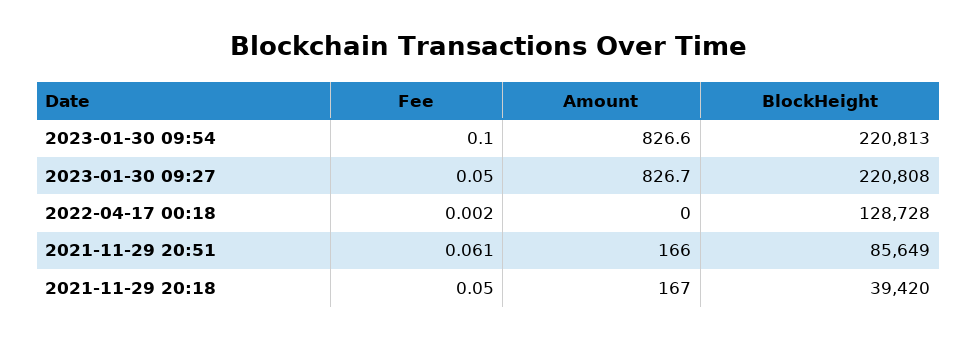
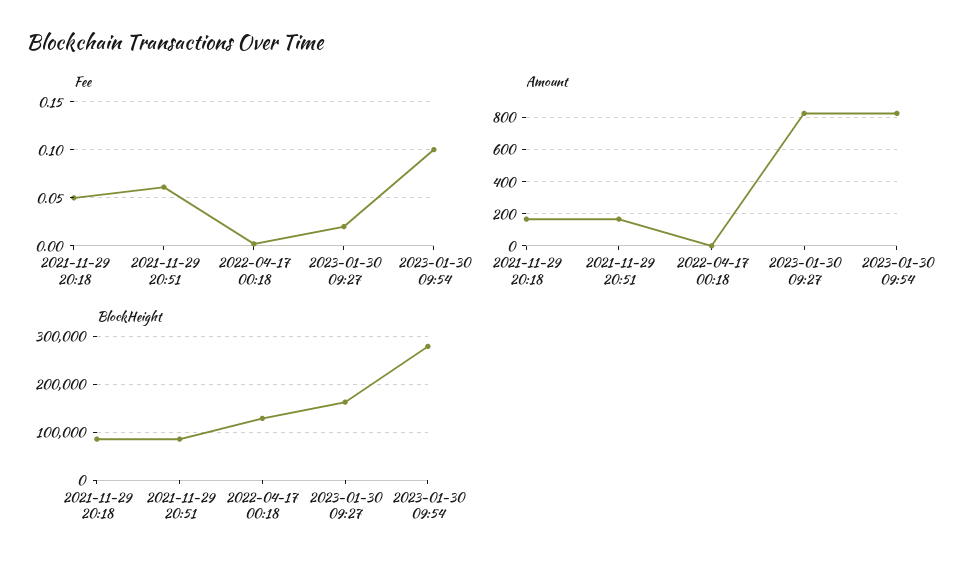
  {
    "Fee": {
      "2023-01-30 09:54": 0.1,
-     "2023-01-30 09:27": 0.05,
+     "2023-01-30 09:27": 0.02,
      "2022-04-17 00:18": 0.002,
      "2021-11-29 20:51": 0.061,
      "2021-11-29 20:18": 0.05
    },
    "Amount": {
      "2023-01-30 09:54": 826.6,
      "2023-01-30 09:27": 826.7,
      "2022-04-17 00:18": 0,
      "2021-11-29 20:51": 166,
      "2021-11-29 20:18": 167
    },
    "BlockHeight": {
-     "2023-01-30 09:54": 220813,
+     "2023-01-30 09:54": 280000,
-     "2023-01-30 09:27": 220808,
+     "2023-01-30 09:27": 160000,
      "2022-04-17 00:18": 128728,
      "2021-11-29 20:51": 85649,
-     "2021-11-29 20:18": 39420
+     "2021-11-29 20:18": 80000
    }
  }

